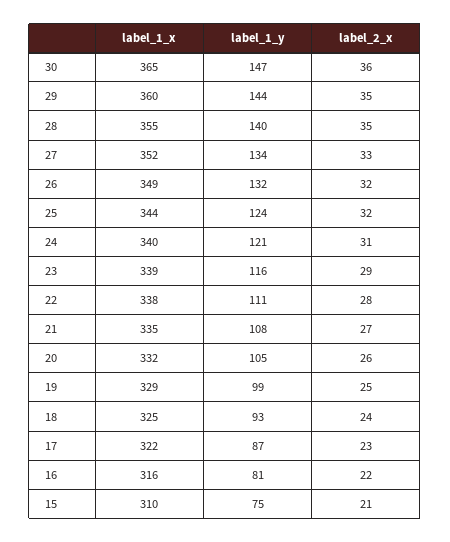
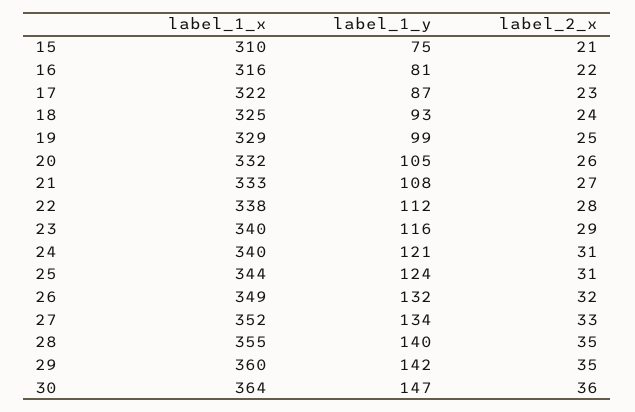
  {
    "label_1_x": {
-     "30": 365,
+     "30": 364,
      "29": 360,
      "28": 355,
      "27": 352,
      "26": 349,
      "25": 344,
      "24": 340,
-     "23": 339,
+     "23": 340,
      "22": 338,
-     "21": 335,
+     "21": 333,
      "20": 332,
      "19": 329,
      "18": 325,
      "17": 322,
      "16": 316,
      "15": 310
    },
    "label_1_y": {
      "30": 147,
-     "29": 144,
+     "29": 142,
      "28": 140,
      "27": 134,
      "26": 132,
      "25": 124,
      "24": 121,
      "23": 116,
-     "22": 111,
+     "22": 112,
      "21": 108,
      "20": 105,
      "19": 99,
      "18": 93,
      "17": 87,
      "16": 81,
      "15": 75
    },
    "label_2_x": {
      "30": 36,
      "29": 35,
      "28": 35,
      "27": 33,
      "26": 32,
-     "25": 32,
+     "25": 31,
      "24": 31,
      "23": 29,
      "22": 28,
      "21": 27,
      "20": 26,
      "19": 25,
      "18": 24,
      "17": 23,
      "16": 22,
      "15": 21
    }
  }

